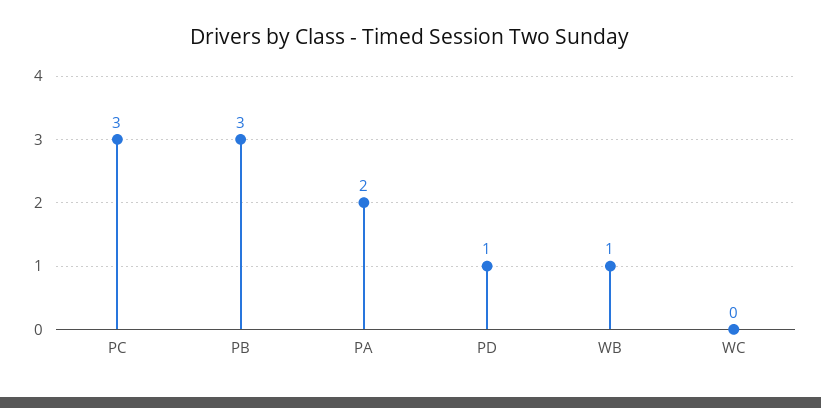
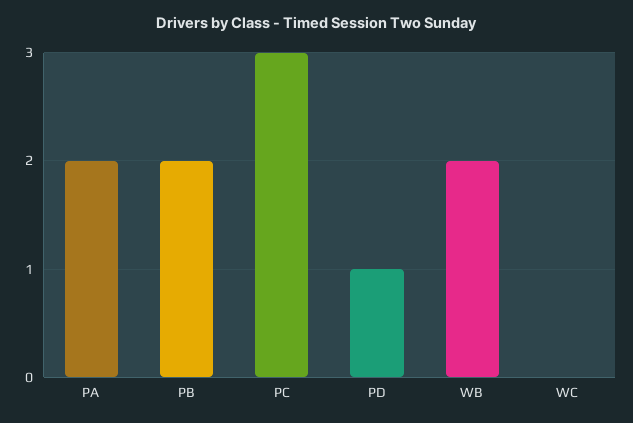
  {
    "PC": 3,
-   "PB": 3,
+   "PB": 2,
    "PA": 2,
    "PD": 1,
-   "WB": 1,
+   "WB": 2,
    "WC": 0
  }

